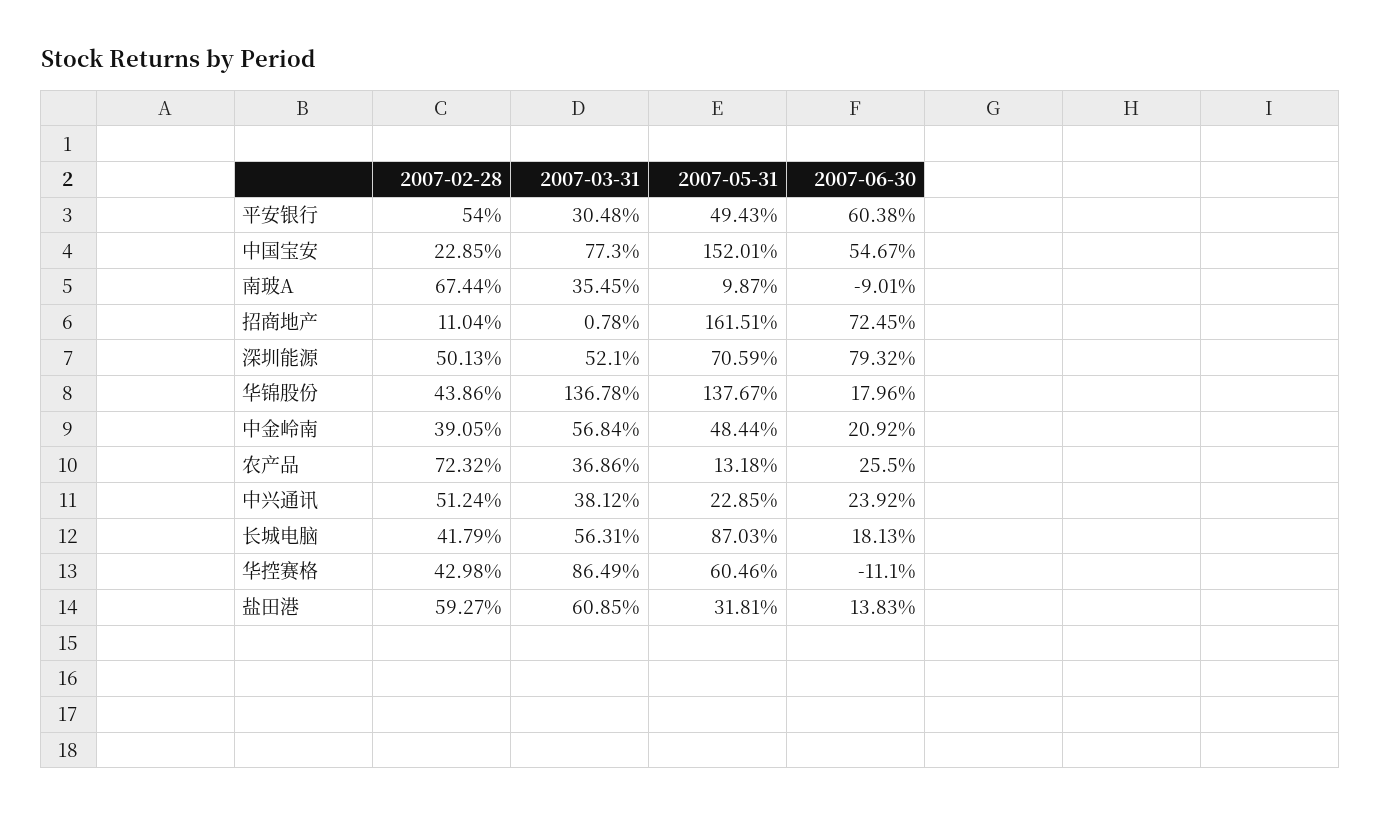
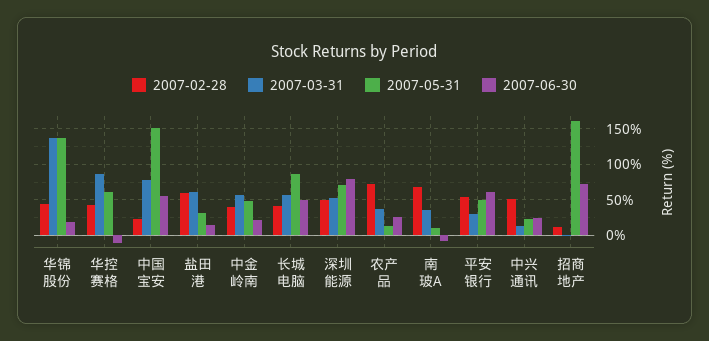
  {
    "2007-02-28": {
      "平安银行": 54,
      "中国宝安": 22.85,
      "南玻A": 67.44,
      "招商地产": 11.04,
      "深圳能源": 50.13,
      "华锦股份": 43.86,
      "中金岭南": 39.05,
      "农产品": 72.32,
      "中兴通讯": 51.24,
      "长城电脑": 41.79,
      "华控赛格": 42.98,
      "盐田港": 59.27
    },
    "2007-03-31": {
      "平安银行": 30.48,
      "中国宝安": 77.3,
      "南玻A": 35.45,
      "招商地产": 0.78,
      "深圳能源": 52.1,
      "华锦股份": 136.78,
      "中金岭南": 56.84,
      "农产品": 36.86,
-     "中兴通讯": 38.12,
+     "中兴通讯": 10,
      "长城电脑": 56.31,
      "华控赛格": 86.49,
      "盐田港": 60.85
    },
    "2007-05-31": {
      "平安银行": 49.43,
      "中国宝安": 152.01,
      "南玻A": 9.87,
      "招商地产": 161.51,
      "深圳能源": 70.59,
      "华锦股份": 137.67,
      "中金岭南": 48.44,
      "农产品": 13.18,
      "中兴通讯": 22.85,
      "长城电脑": 87.03,
      "华控赛格": 60.46,
      "盐田港": 31.81
    },
    "2007-06-30": {
      "平安银行": 60.38,
      "中国宝安": 54.67,
      "南玻A": -9.01,
      "招商地产": 72.45,
      "深圳能源": 79.32,
      "华锦股份": 17.96,
      "中金岭南": 20.92,
      "农产品": 25.5,
      "中兴通讯": 23.92,
-     "长城电脑": 18.13,
+     "长城电脑": 50,
      "华控赛格": -11.1,
      "盐田港": 13.83
    }
  }

